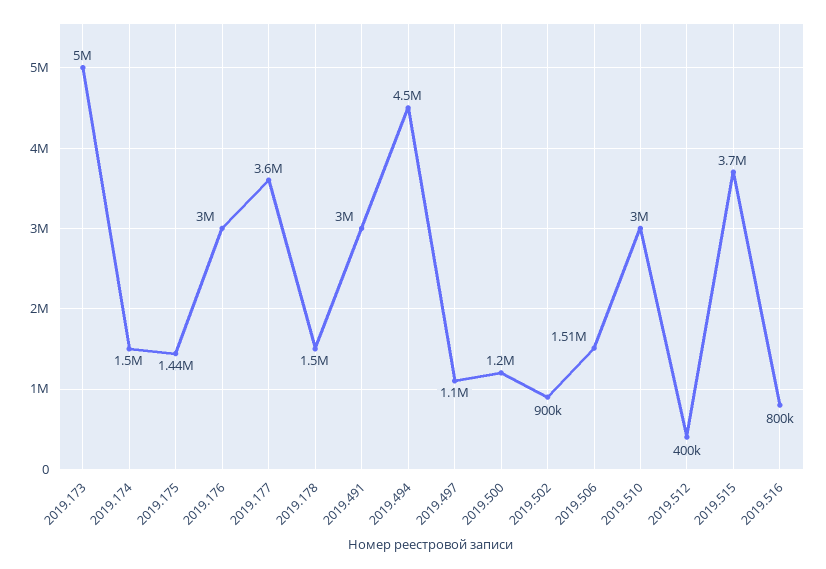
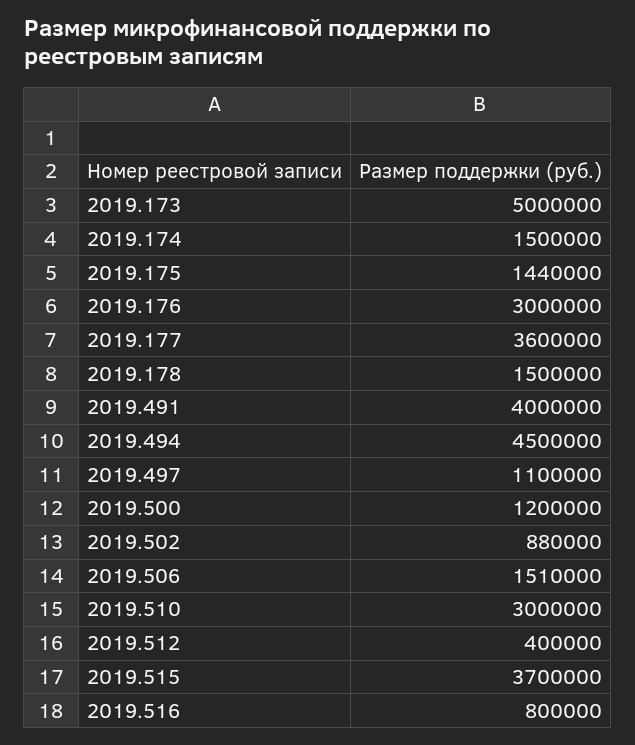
  {
    "2019.173": 5000000,
    "2019.174": 1500000,
    "2019.175": 1440000,
    "2019.176": 3000000,
    "2019.177": 3600000,
    "2019.178": 1500000,
-   "2019.491": 3000000,
+   "2019.491": 4000000,
    "2019.494": 4500000,
    "2019.497": 1100000,
    "2019.500": 1200000,
-   "2019.502": 900000,
+   "2019.502": 880000,
    "2019.506": 1510000,
    "2019.510": 3000000,
    "2019.512": 400000,
    "2019.515": 3700000,
    "2019.516": 800000
  }

